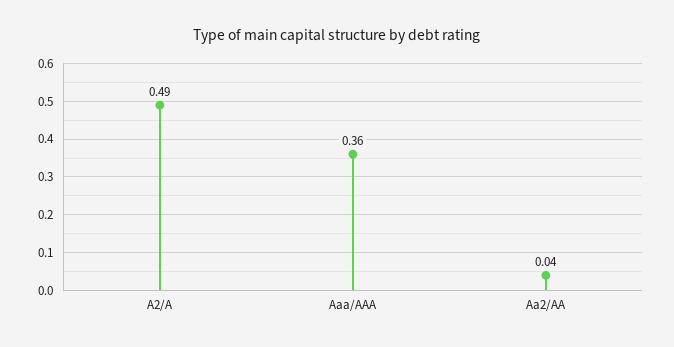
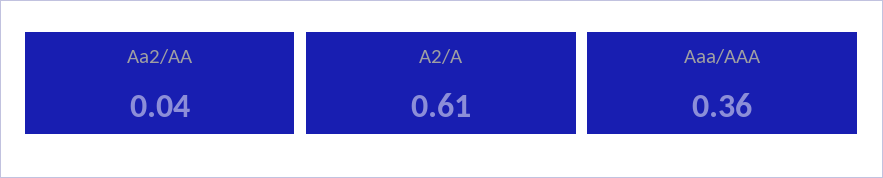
  {
-   "A2/A": 0.49,
+   "A2/A": 0.61,
    "Aaa/AAA": 0.36,
    "Aa2/AA": 0.04
  }

